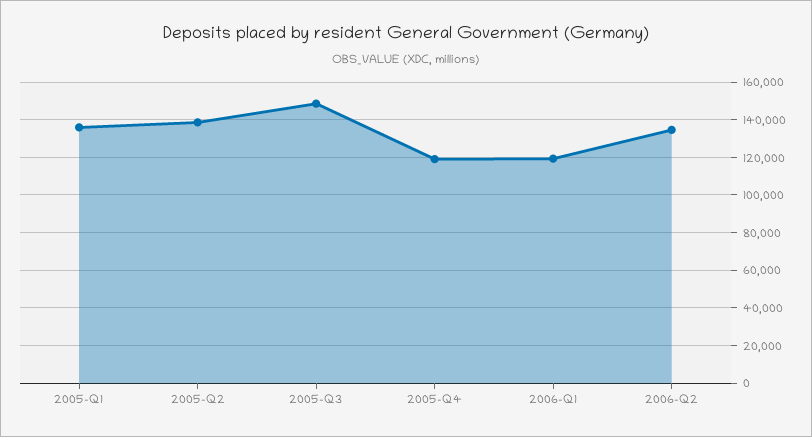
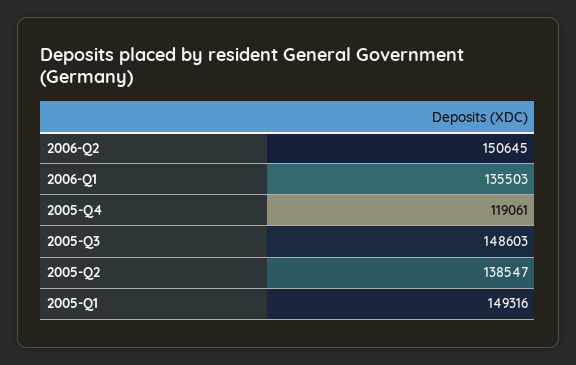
  {
-   "2005-Q1": 135000,
+   "2005-Q1": 149316,
    "2005-Q2": 138547,
    "2005-Q3": 148603,
    "2005-Q4": 119061,
-   "2006-Q1": 120000,
+   "2006-Q1": 135503,
-   "2006-Q2": 135000
+   "2006-Q2": 150645
  }

